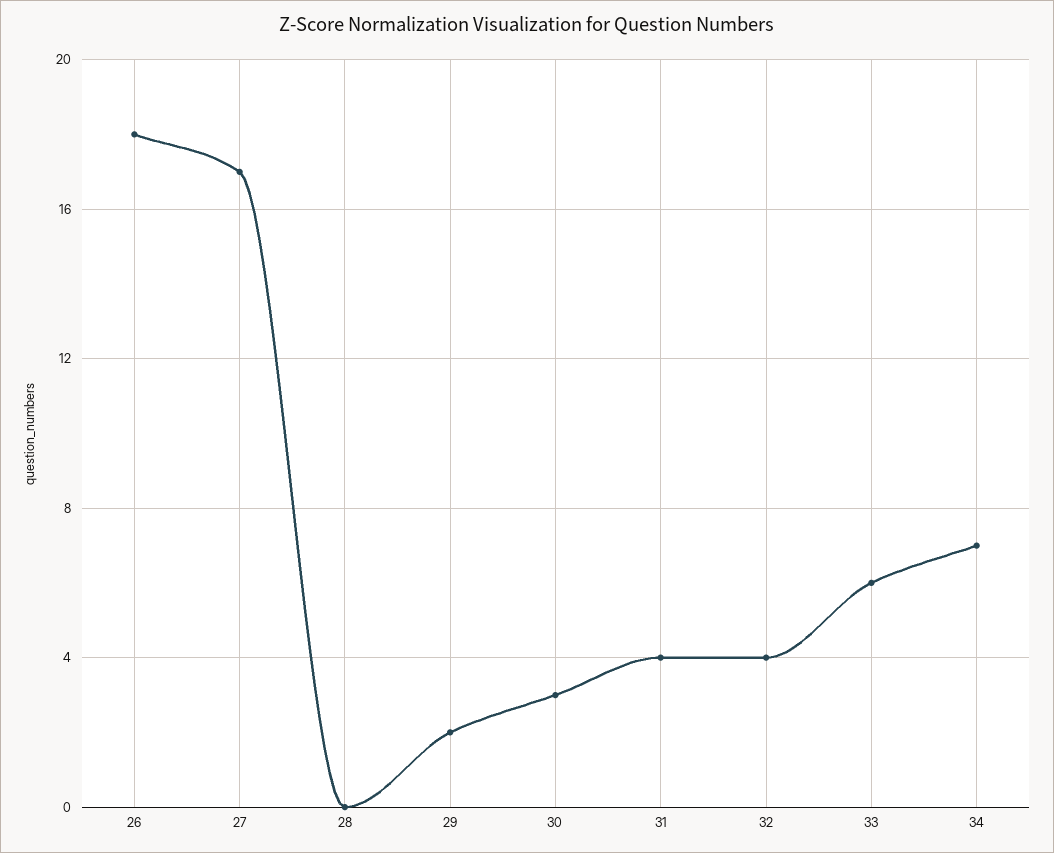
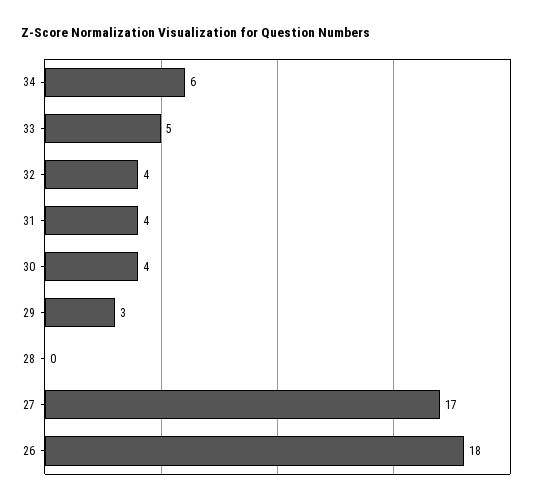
  {
    "26": 18,
    "27": 17,
    "28": 0,
-   "29": 2,
+   "29": 3,
-   "30": 3,
+   "30": 4,
    "31": 4,
    "32": 4,
-   "33": 6,
+   "33": 5,
-   "34": 7
+   "34": 6
  }

